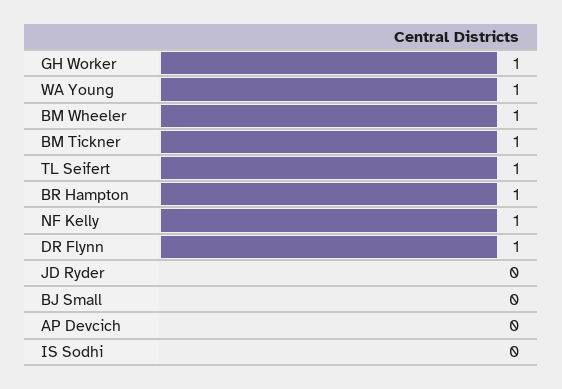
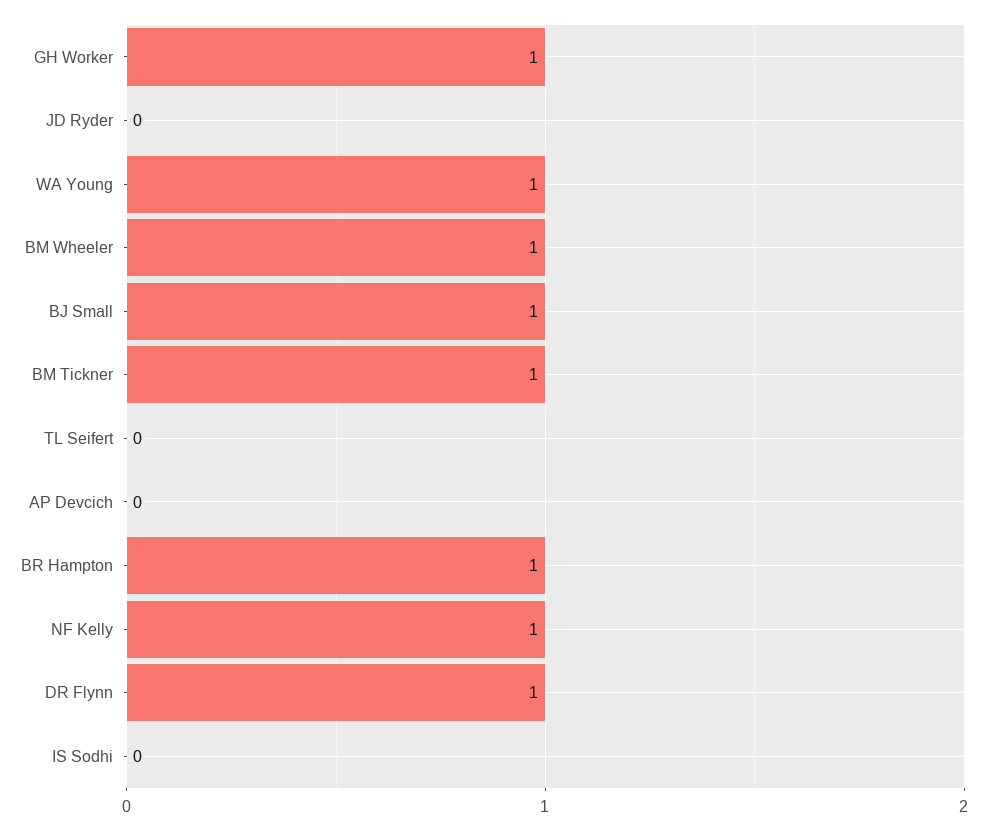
  {
    "GH Worker": 1,
    "WA Young": 1,
    "BM Wheeler": 1,
    "BM Tickner": 1,
-   "TL Seifert": 1,
+   "TL Seifert": 0,
    "BR Hampton": 1,
    "NF Kelly": 1,
    "DR Flynn": 1,
    "JD Ryder": 0,
-   "BJ Small": 0,
+   "BJ Small": 1,
    "AP Devcich": 0,
    "IS Sodhi": 0
  }

